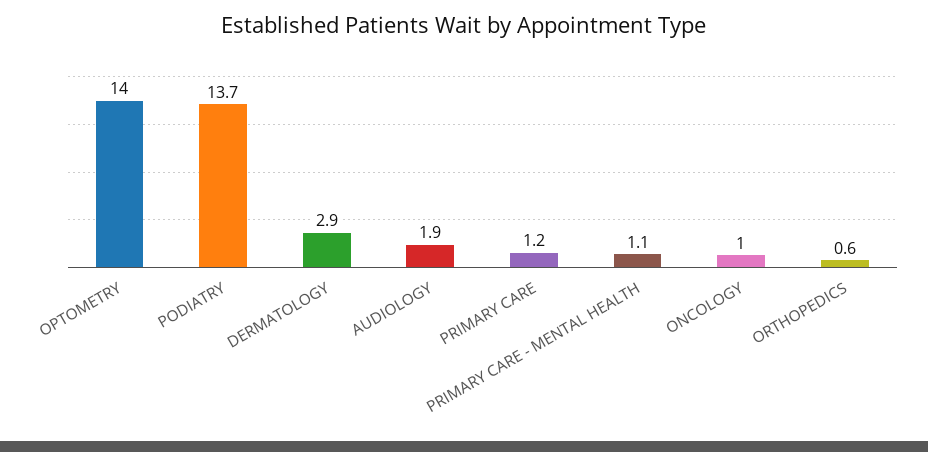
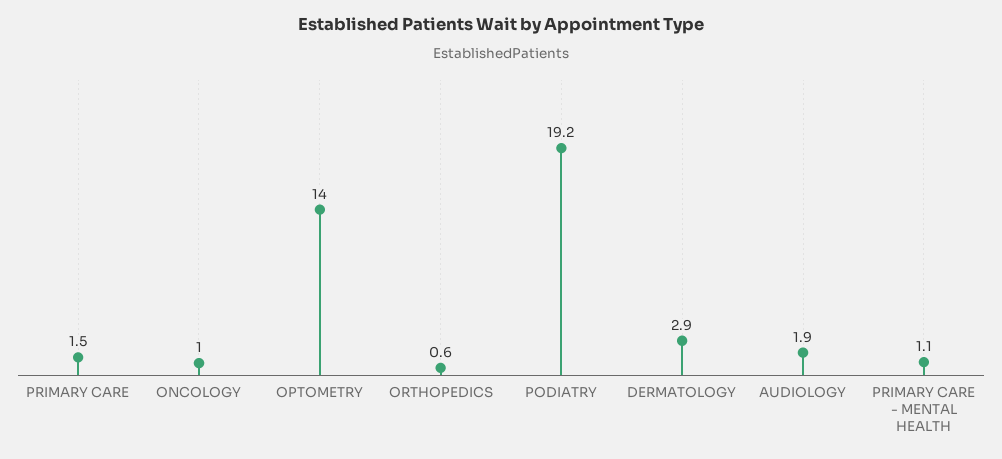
  {
    "OPTOMETRY": 14,
-   "PODIATRY": 13.7,
+   "PODIATRY": 19.2,
    "DERMATOLOGY": 2.9,
    "AUDIOLOGY": 1.9,
-   "PRIMARY CARE": 1.2,
+   "PRIMARY CARE": 1.5,
    "PRIMARY CARE - MENTAL HEALTH": 1.1,
    "ONCOLOGY": 1,
    "ORTHOPEDICS": 0.6
  }

